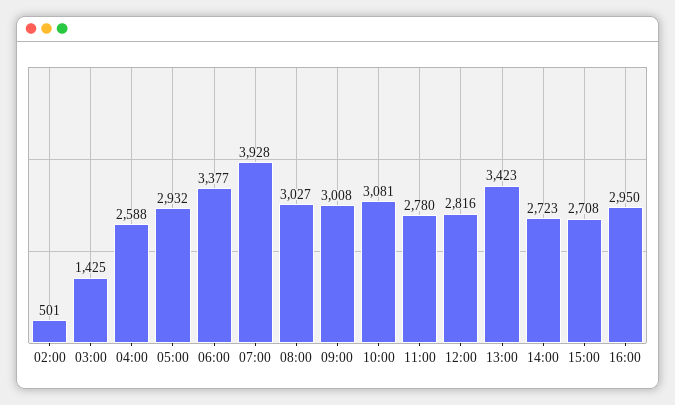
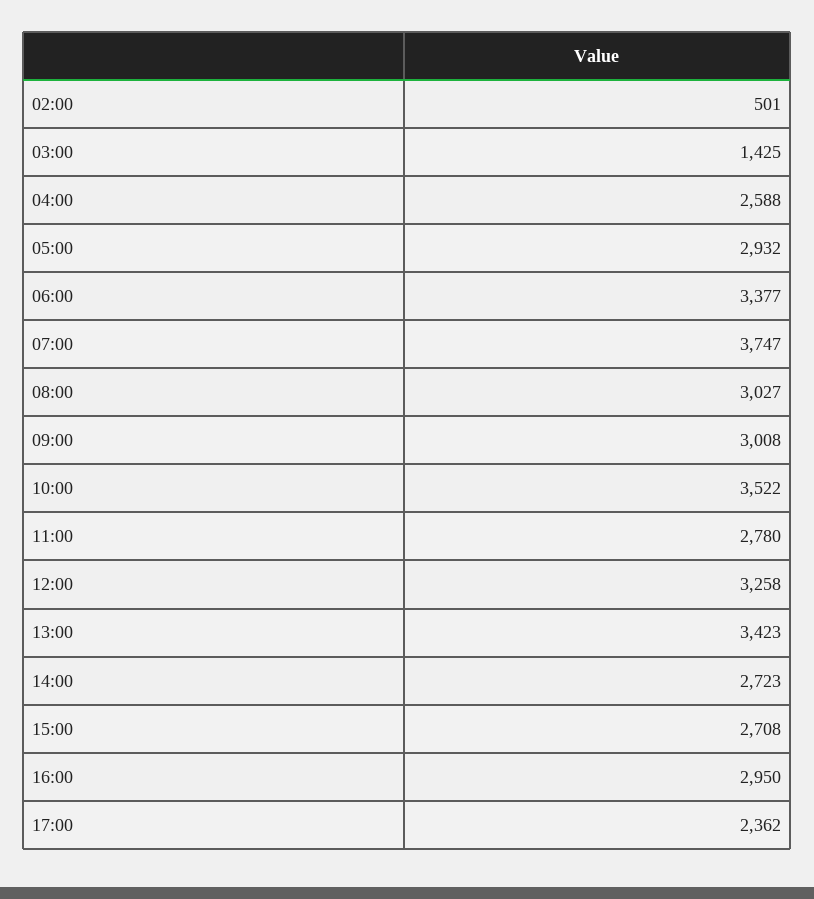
  {
    "02:00": 501,
    "03:00": 1425,
    "04:00": 2588,
    "05:00": 2932,
    "06:00": 3377,
-   "07:00": 3928,
+   "07:00": 3747,
    "08:00": 3027,
    "09:00": 3008,
-   "10:00": 3081,
+   "10:00": 3522,
    "11:00": 2780,
-   "12:00": 2816,
+   "12:00": 3258,
    "13:00": 3423,
    "14:00": 2723,
    "15:00": 2708,
-   "16:00": 2950
+   "16:00": 2950,
+   "17:00": 2362
  }

